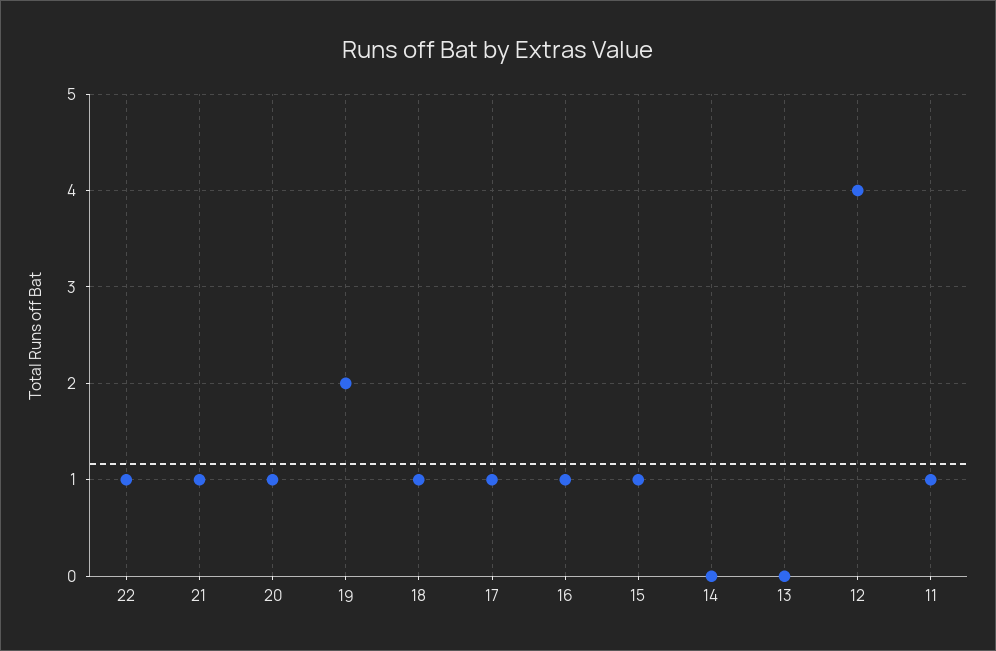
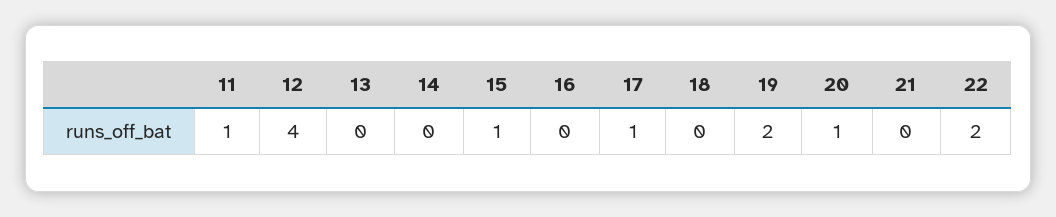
  {
-   "22": 1,
+   "22": 2,
-   "21": 1,
+   "21": 0,
    "20": 1,
    "19": 2,
-   "18": 1,
+   "18": 0,
    "17": 1,
-   "16": 1,
+   "16": 0,
    "15": 1,
    "14": 0,
    "13": 0,
    "12": 4,
    "11": 1
  }

